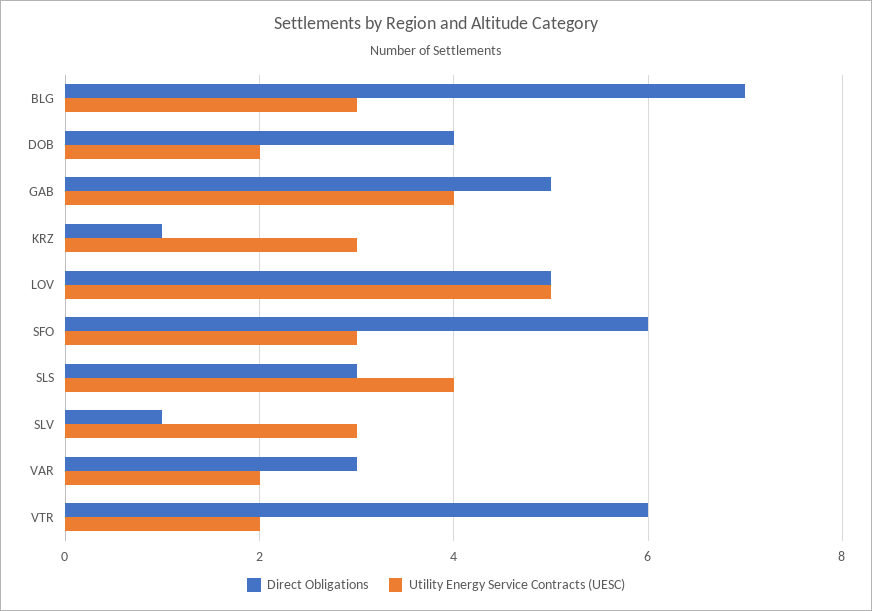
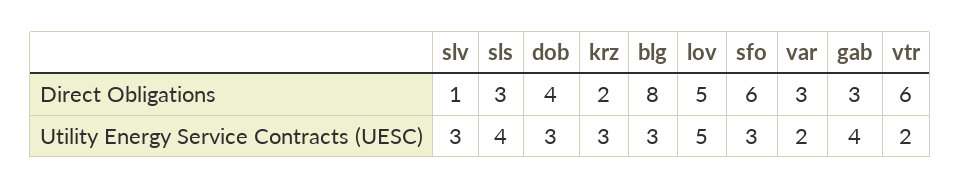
  {
    "Direct Obligations": {
-     "BLG": 7,
+     "BLG": 8,
      "DOB": 4,
-     "GAB": 5,
+     "GAB": 3,
-     "KRZ": 1,
+     "KRZ": 2,
      "LOV": 5,
      "SFO": 6,
      "SLS": 3,
      "SLV": 1,
      "VAR": 3,
      "VTR": 6
    },
    "Utility Energy Service Contracts (UESC)": {
      "BLG": 3,
-     "DOB": 2,
+     "DOB": 3,
      "GAB": 4,
      "KRZ": 3,
      "LOV": 5,
      "SFO": 3,
      "SLS": 4,
      "SLV": 3,
      "VAR": 2,
      "VTR": 2
    }
  }

